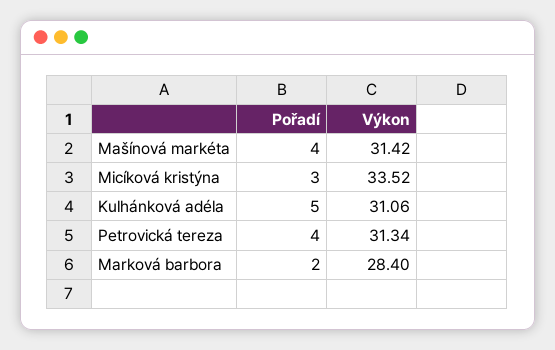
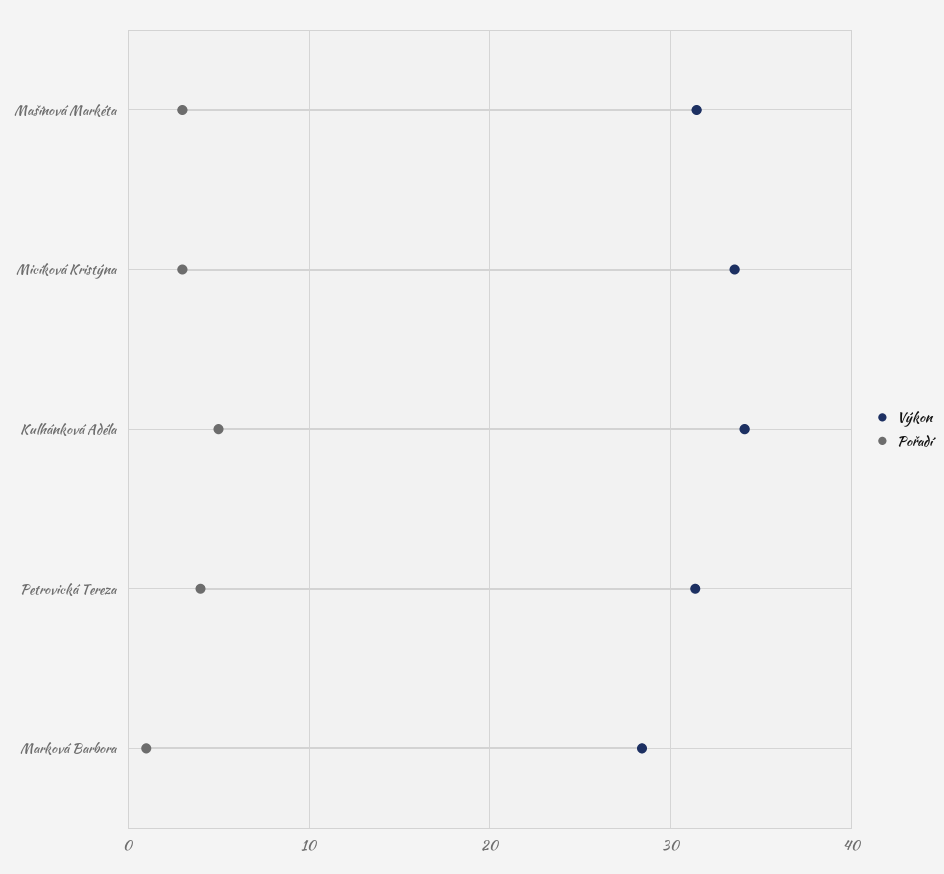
  {
    "Pořadí": {
-     "Mašínová markéta": 4,
+     "Mašínová markéta": 3,
      "Micíková kristýna": 3,
      "Kulhánková adéla": 5,
      "Petrovická tereza": 4,
-     "Marková barbora": 2
+     "Marková barbora": 1
    },
    "Výkon": {
      "Mašínová markéta": 31.42,
      "Micíková kristýna": 33.52,
-     "Kulhánková adéla": 31.06,
+     "Kulhánková adéla": 34,
      "Petrovická tereza": 31.34,
      "Marková barbora": 28.4
    }
  }

